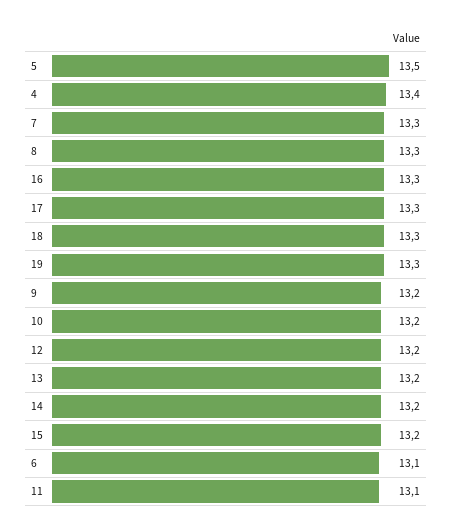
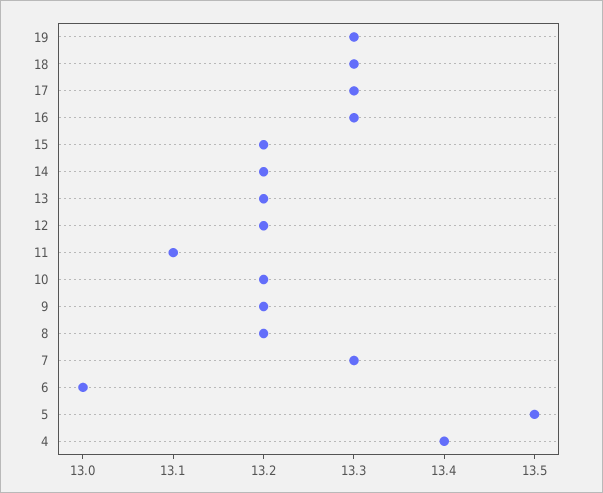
  {
    "5": 13.5,
    "4": 13.4,
    "7": 13.3,
-   "8": 13.3,
+   "8": 13.2,
    "16": 13.3,
    "17": 13.3,
    "18": 13.3,
    "19": 13.3,
    "9": 13.2,
    "10": 13.2,
    "12": 13.2,
    "13": 13.2,
    "14": 13.2,
    "15": 13.2,
-   "6": 13.1,
+   "6": 13,
    "11": 13.1
  }

